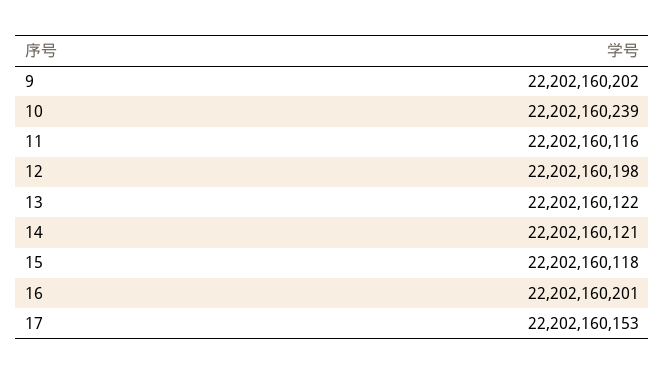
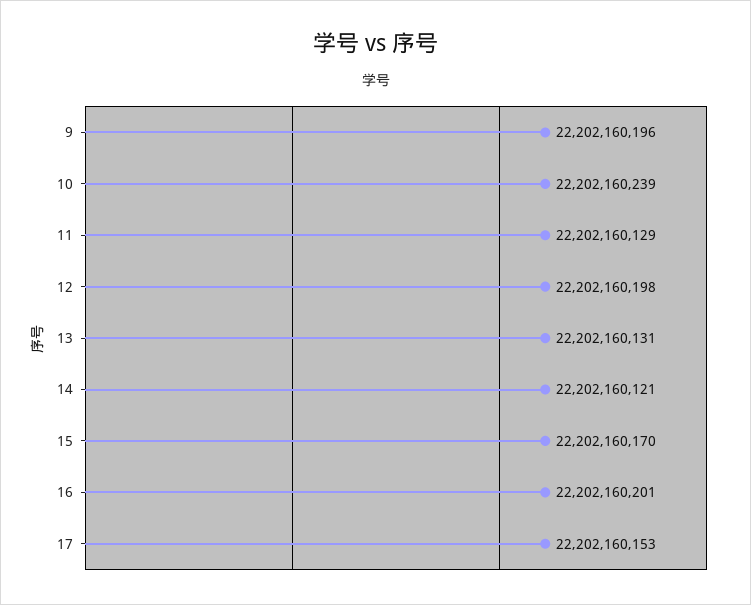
  {
-   "9": 22202160202,
+   "9": 22202160196,
    "10": 22202160239,
-   "11": 22202160116,
+   "11": 22202160129,
    "12": 22202160198,
-   "13": 22202160122,
+   "13": 22202160131,
    "14": 22202160121,
-   "15": 22202160118,
+   "15": 22202160170,
    "16": 22202160201,
    "17": 22202160153
  }

